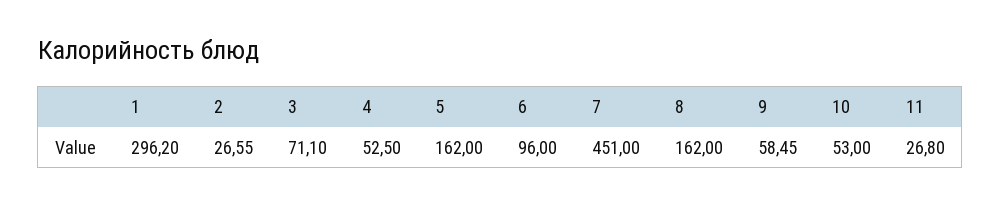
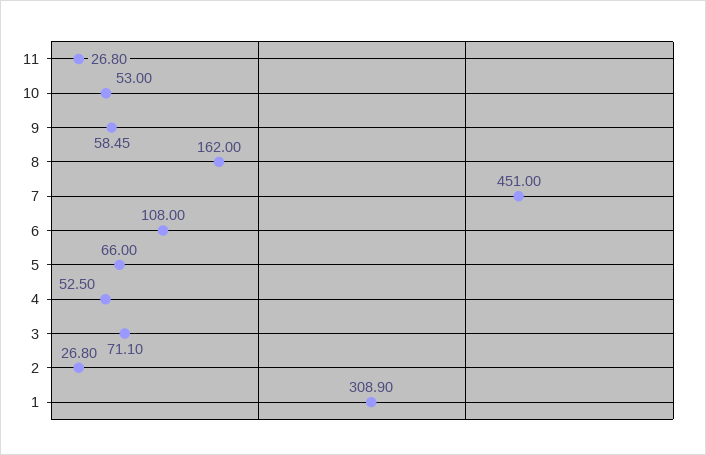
  {
-   "1": 296.2,
+   "1": 308.9,
-   "2": 26.55,
+   "2": 26.8,
    "3": 71.1,
    "4": 52.5,
-   "5": 162,
+   "5": 66,
-   "6": 96,
+   "6": 108,
    "7": 451,
    "8": 162,
    "9": 58.45,
    "10": 53,
    "11": 26.8
  }

